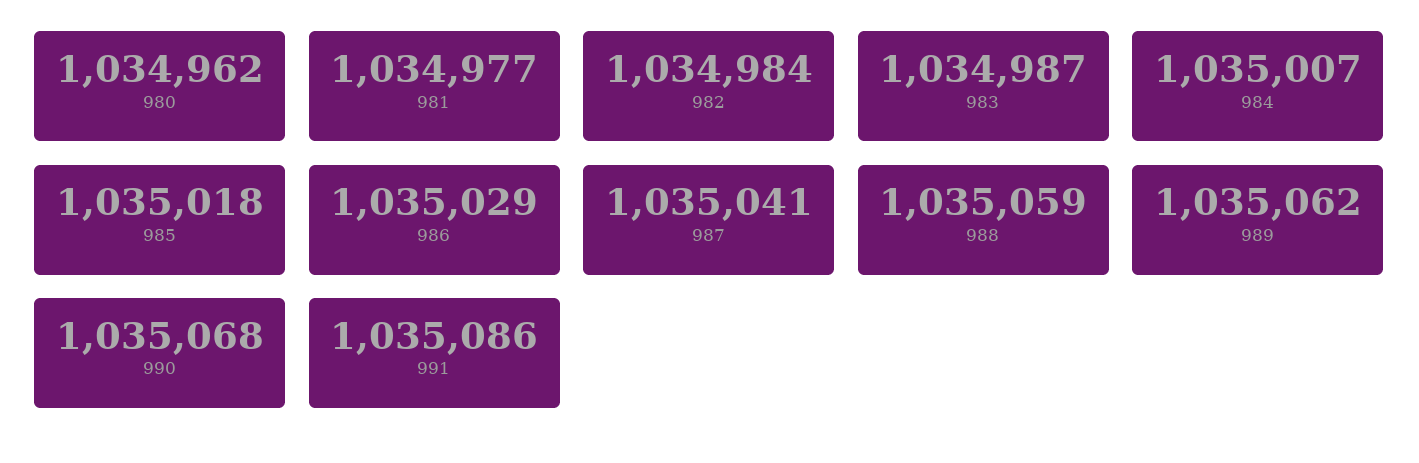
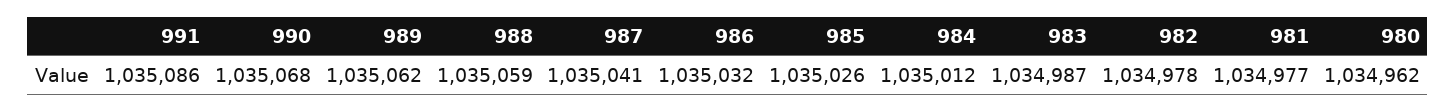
  {
    "980": 1034962,
    "981": 1034977,
-   "982": 1034984,
+   "982": 1034978,
    "983": 1034987,
-   "984": 1035007,
+   "984": 1035012,
-   "985": 1035018,
+   "985": 1035026,
-   "986": 1035029,
+   "986": 1035032,
    "987": 1035041,
    "988": 1035059,
    "989": 1035062,
    "990": 1035068,
    "991": 1035086
  }

